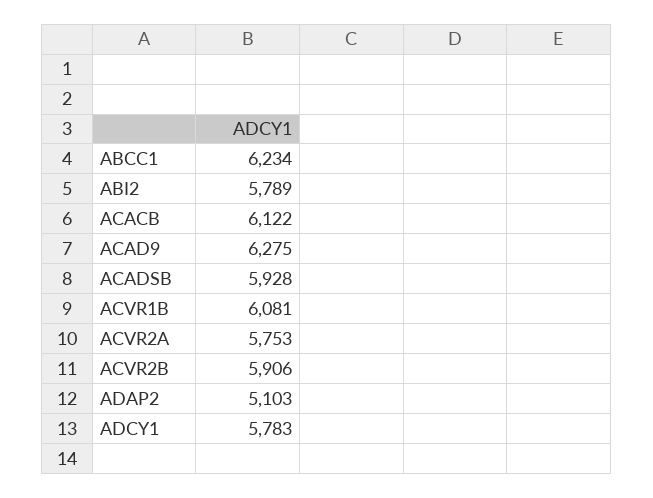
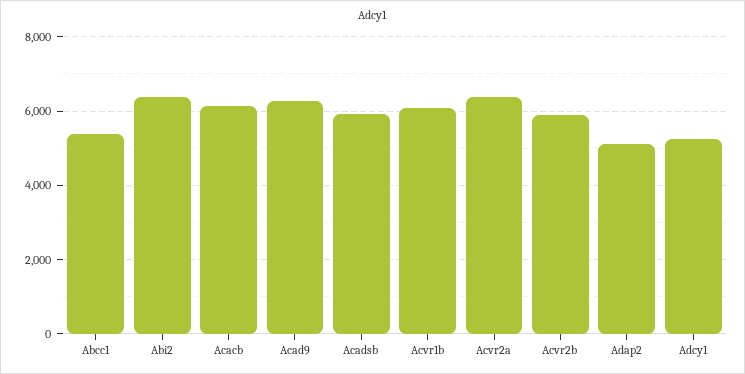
  {
-   "ABCC1": 6234,
+   "ABCC1": 5400,
-   "ABI2": 5789,
+   "ABI2": 6400,
    "ACACB": 6122,
    "ACAD9": 6275,
    "ACADSB": 5928,
    "ACVR1B": 6081,
-   "ACVR2A": 5753,
+   "ACVR2A": 6400,
    "ACVR2B": 5906,
    "ADAP2": 5103,
-   "ADCY1": 5783
+   "ADCY1": 5200
  }

